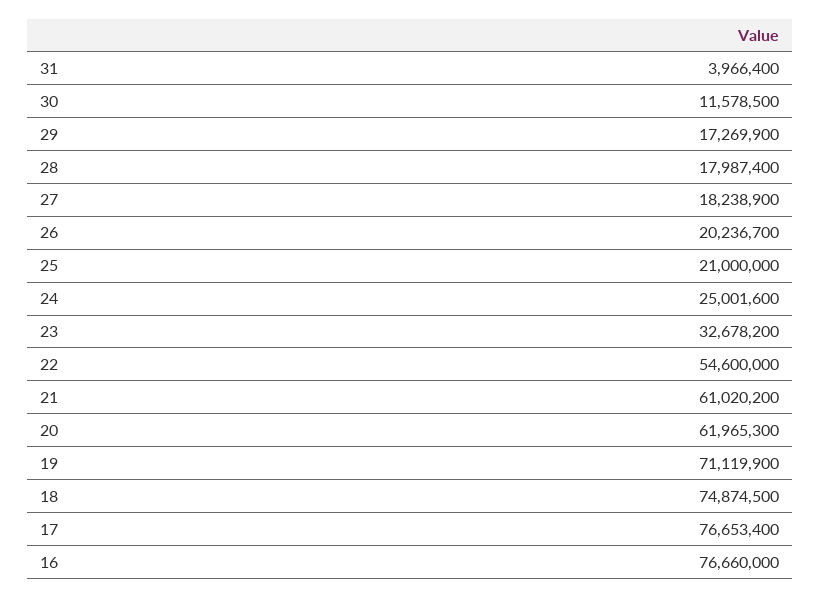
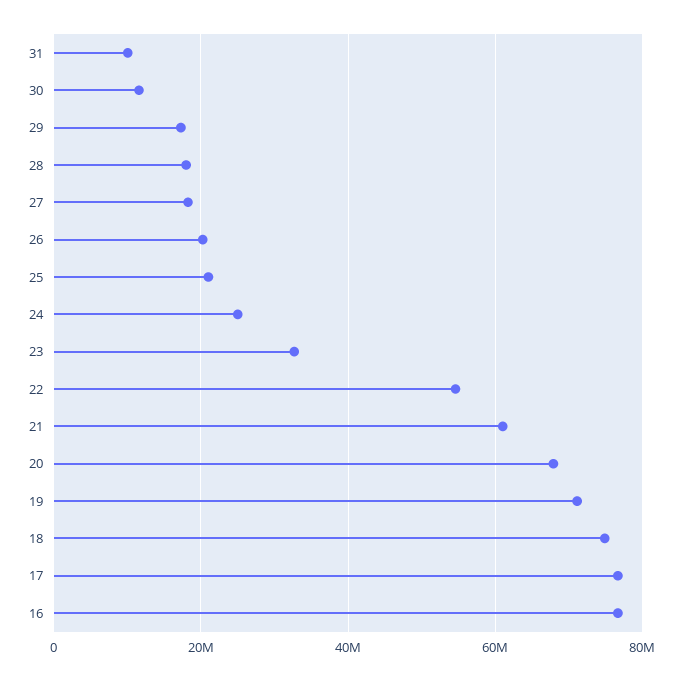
  {
-   "31": 3966400,
+   "31": 10000000,
    "30": 11578500,
    "29": 17269900,
    "28": 17987400,
    "27": 18238900,
    "26": 20236700,
    "25": 21000000,
    "24": 25001600,
    "23": 32678200,
    "22": 54600000,
    "21": 61020200,
-   "20": 61965300,
+   "20": 68000000,
    "19": 71119900,
    "18": 74874500,
    "17": 76653400,
    "16": 76660000
  }

